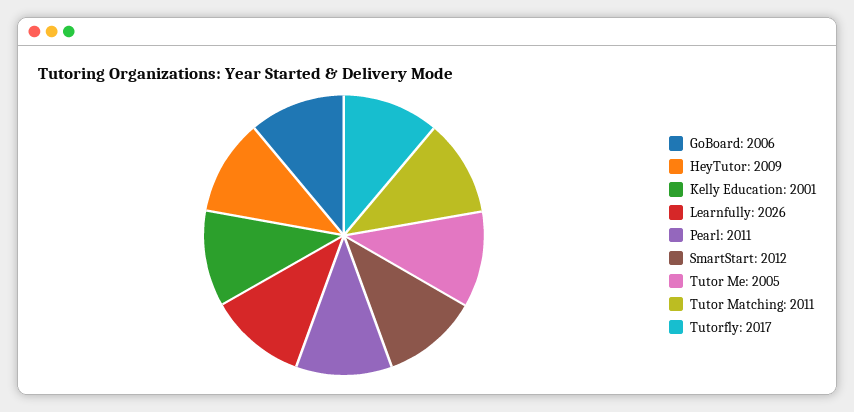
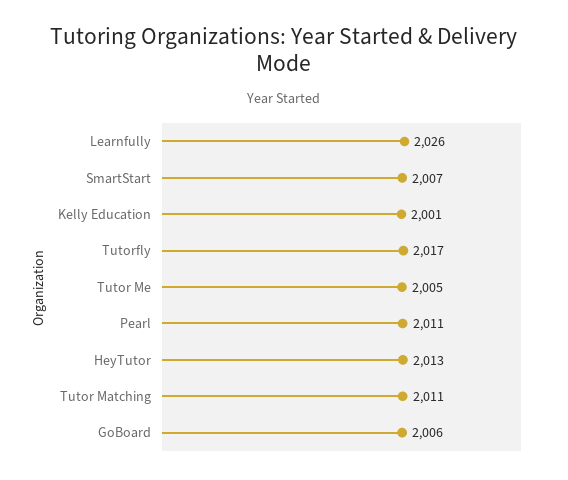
  {
    "GoBoard": 2006,
-   "HeyTutor": 2009,
+   "HeyTutor": 2013,
    "Kelly Education": 2001,
    "Learnfully": 2026,
    "Pearl": 2011,
-   "SmartStart": 2012,
+   "SmartStart": 2007,
    "Tutor Me": 2005,
    "Tutor Matching": 2011,
    "Tutorfly": 2017
  }

